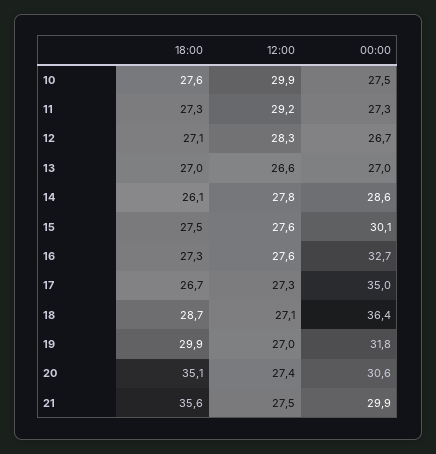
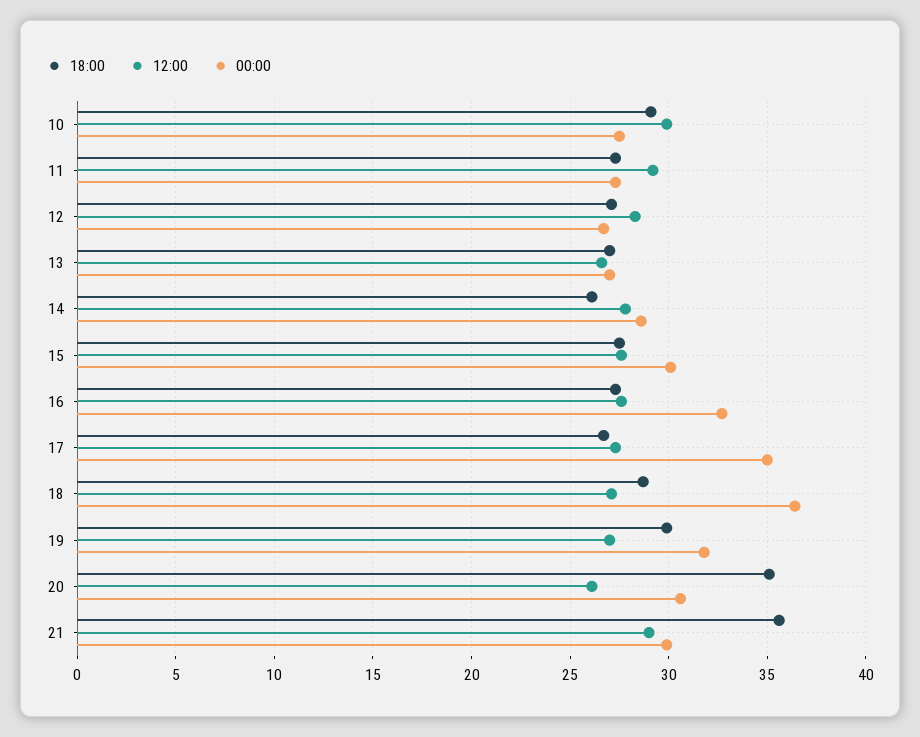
  {
    "18:00": {
-     "10": 27.6,
+     "10": 29,
      "11": 27.3,
      "12": 27.1,
      "13": 27,
      "14": 26.1,
      "15": 27.5,
      "16": 27.3,
      "17": 26.7,
      "18": 28.7,
      "19": 29.9,
      "20": 35.1,
      "21": 35.6
    },
    "12:00": {
      "10": 29.9,
      "11": 29.2,
      "12": 28.3,
      "13": 26.6,
      "14": 27.8,
      "15": 27.6,
      "16": 27.6,
      "17": 27.3,
      "18": 27.1,
      "19": 27,
-     "20": 27.4,
+     "20": 26,
-     "21": 27.5
+     "21": 29
    },
    "00:00": {
      "10": 27.5,
      "11": 27.3,
      "12": 26.7,
      "13": 27,
      "14": 28.6,
      "15": 30.1,
      "16": 32.7,
      "17": 35,
      "18": 36.4,
      "19": 31.8,
      "20": 30.6,
      "21": 29.9
    }
  }

